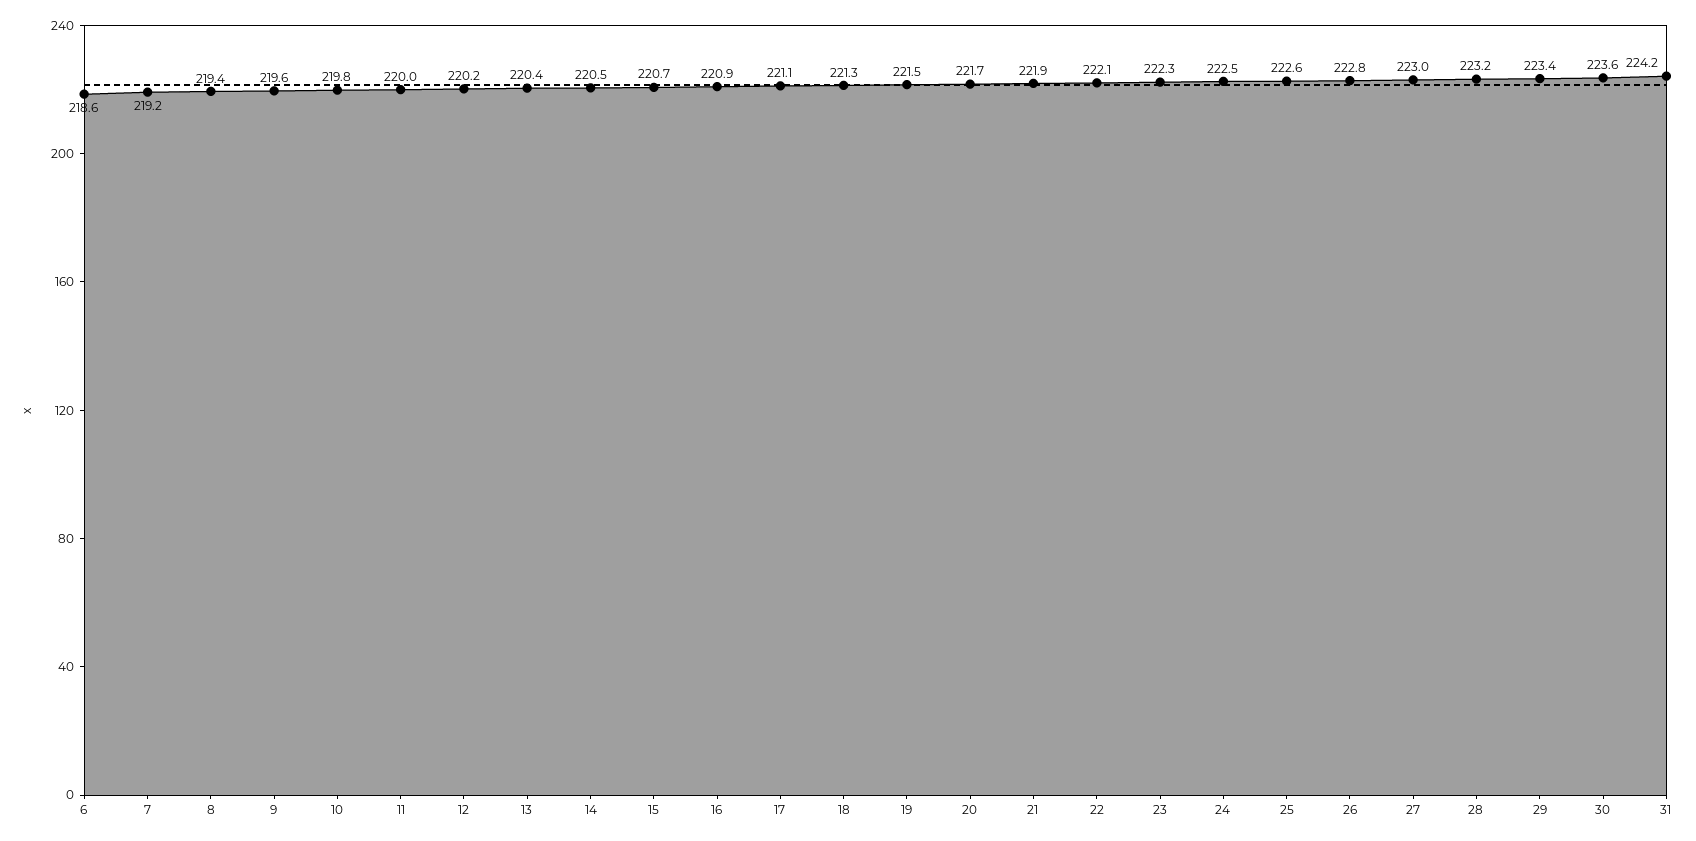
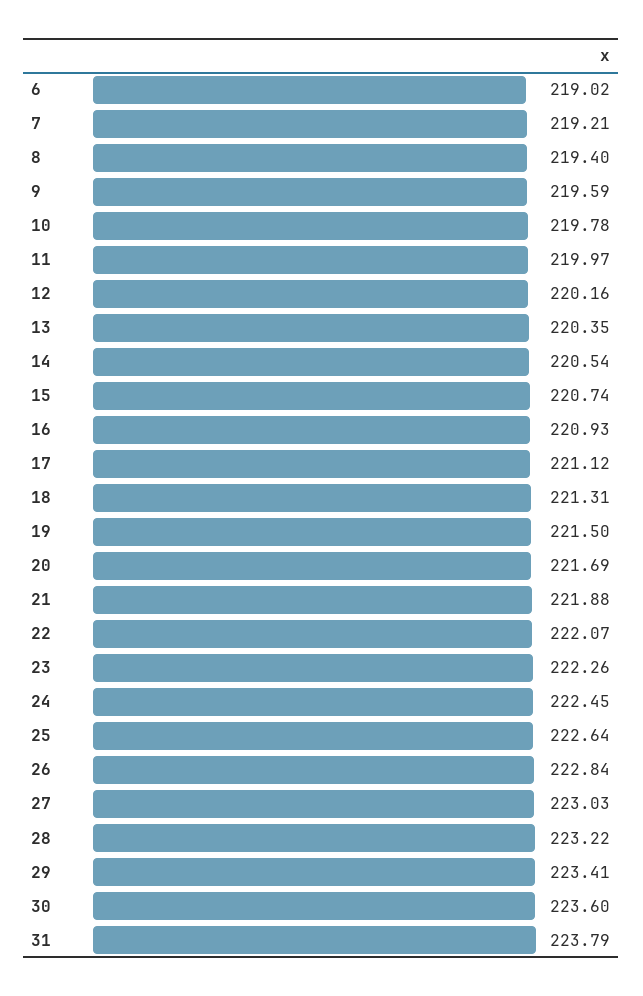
  {
-   "6": 218.6,
+   "6": 219.02,
    "7": 219.21,
    "8": 219.4,
    "9": 219.59,
    "10": 219.78,
    "11": 219.97,
    "12": 220.16,
    "13": 220.35,
    "14": 220.54,
    "15": 220.74,
    "16": 220.93,
    "17": 221.12,
    "18": 221.31,
    "19": 221.5,
    "20": 221.69,
    "21": 221.88,
    "22": 222.07,
    "23": 222.26,
    "24": 222.45,
    "25": 222.64,
    "26": 222.84,
    "27": 223.03,
    "28": 223.22,
    "29": 223.41,
    "30": 223.6,
-   "31": 224.2
+   "31": 223.79
  }

